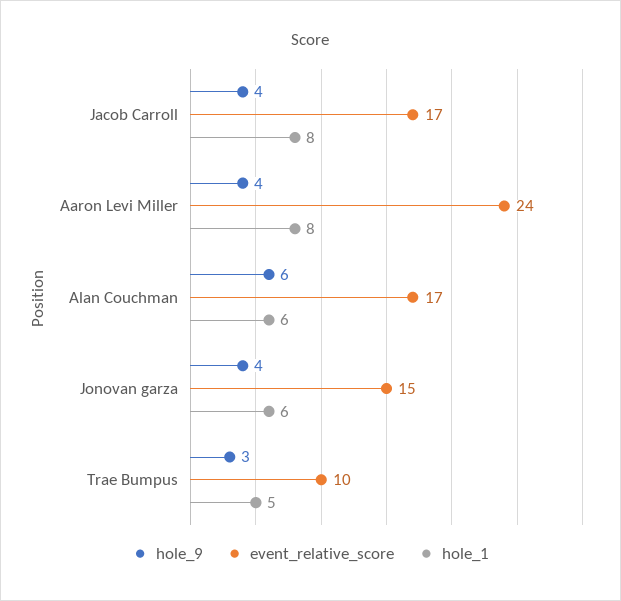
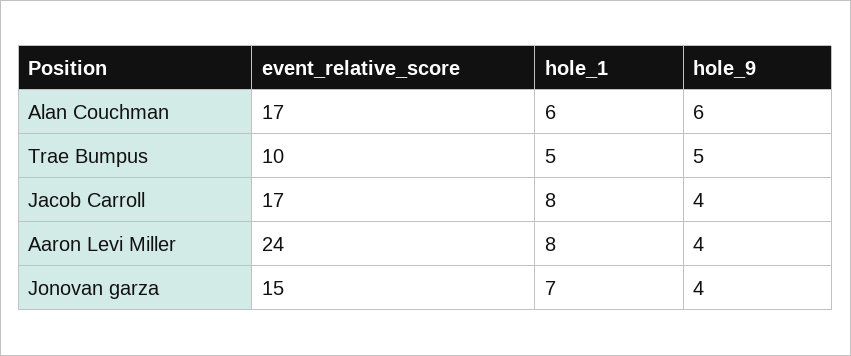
  {
    "hole_9": {
      "Jacob Carroll": 4,
      "Aaron Levi Miller": 4,
      "Alan Couchman": 6,
      "Jonovan garza": 4,
-     "Trae Bumpus": 3
+     "Trae Bumpus": 5
    },
    "event_relative_score": {
      "Jacob Carroll": 17,
      "Aaron Levi Miller": 24,
      "Alan Couchman": 17,
      "Jonovan garza": 15,
      "Trae Bumpus": 10
    },
    "hole_1": {
      "Jacob Carroll": 8,
      "Aaron Levi Miller": 8,
      "Alan Couchman": 6,
-     "Jonovan garza": 6,
+     "Jonovan garza": 7,
      "Trae Bumpus": 5
    }
  }

